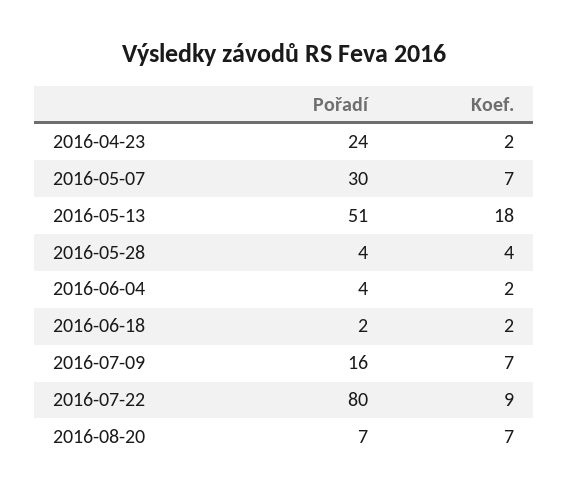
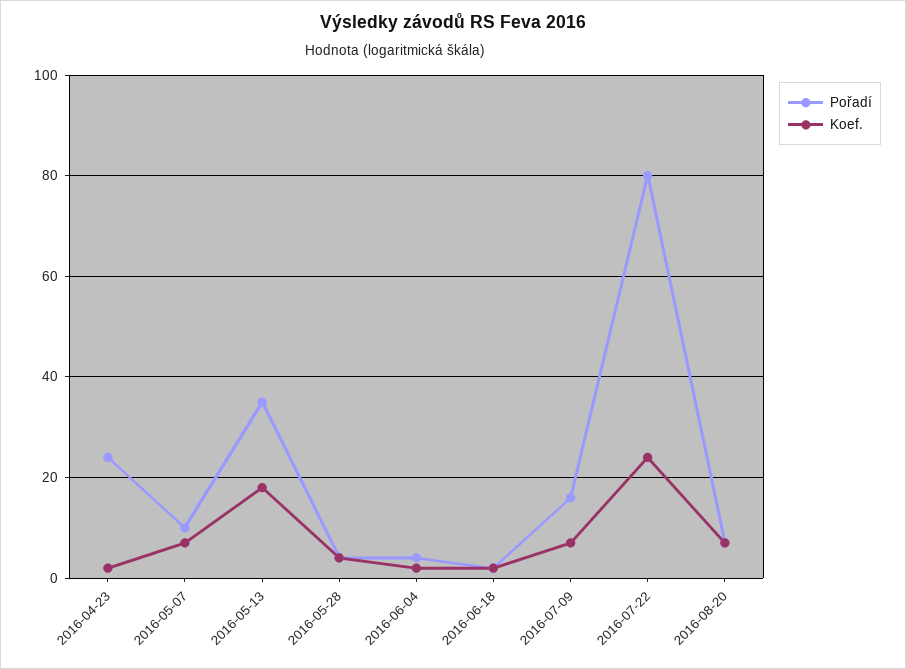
  {
    "Pořadí": {
      "2016-04-23": 24,
-     "2016-05-07": 30,
+     "2016-05-07": 10,
-     "2016-05-13": 51,
+     "2016-05-13": 35,
      "2016-05-28": 4,
      "2016-06-04": 4,
      "2016-06-18": 2,
      "2016-07-09": 16,
      "2016-07-22": 80,
      "2016-08-20": 7
    },
    "Koef.": {
      "2016-04-23": 2,
      "2016-05-07": 7,
      "2016-05-13": 18,
      "2016-05-28": 4,
      "2016-06-04": 2,
      "2016-06-18": 2,
      "2016-07-09": 7,
-     "2016-07-22": 9,
+     "2016-07-22": 25,
      "2016-08-20": 7
    }
  }

